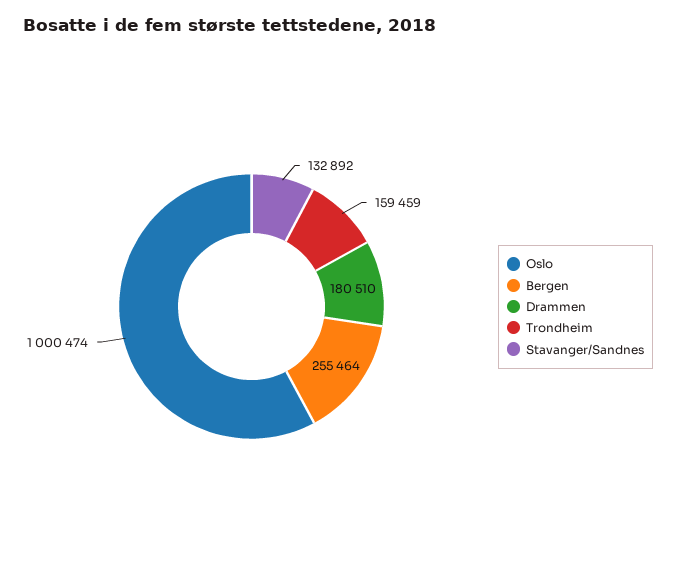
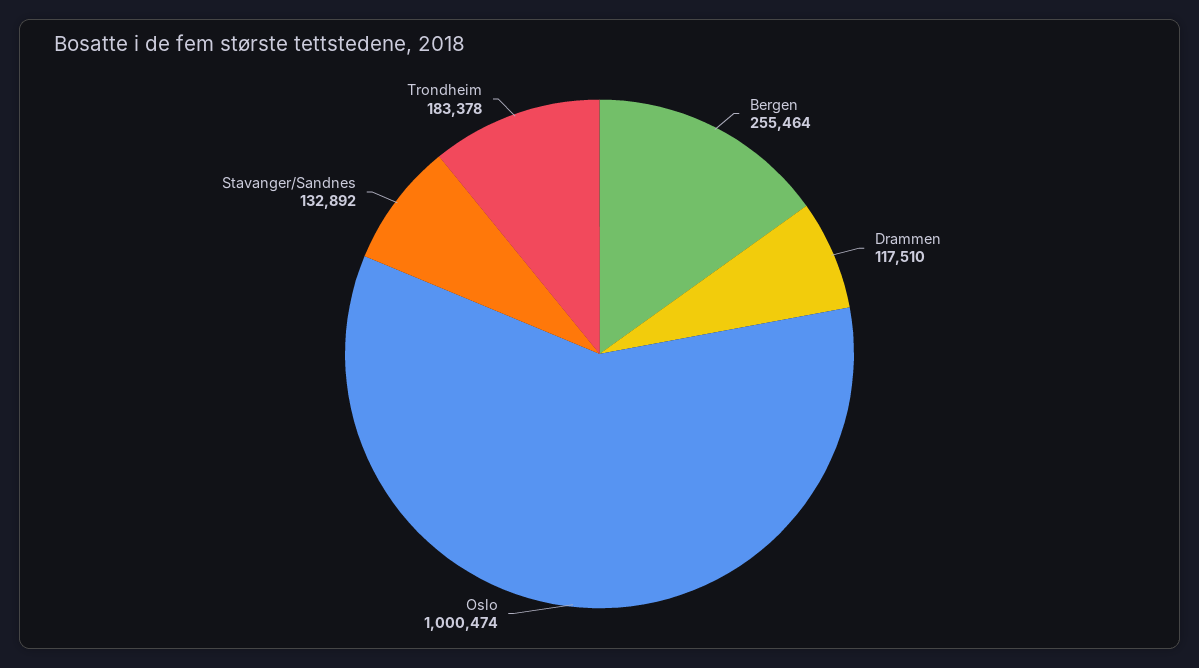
  {
    "Oslo": 1000474,
    "Bergen": 255464,
-   "Drammen": 180510,
+   "Drammen": 117510,
-   "Trondheim": 159459,
+   "Trondheim": 183378,
    "Stavanger/Sandnes": 132892
  }

